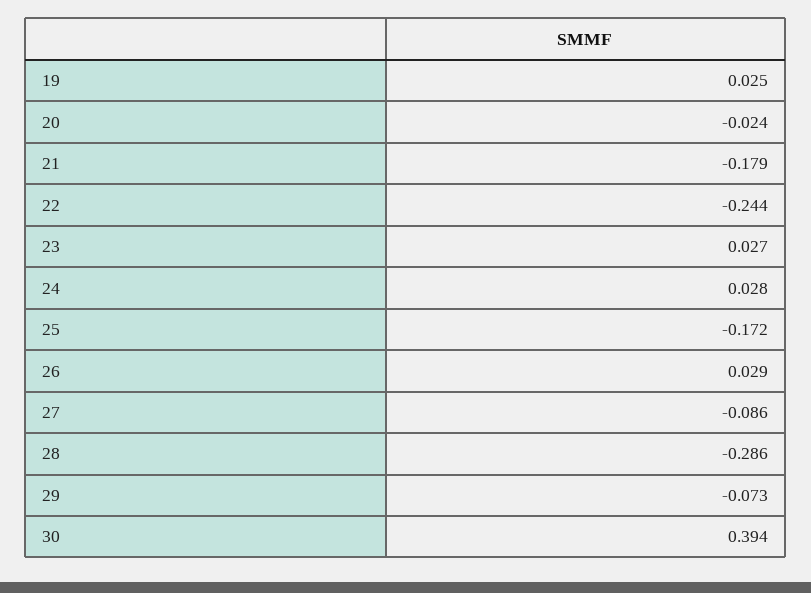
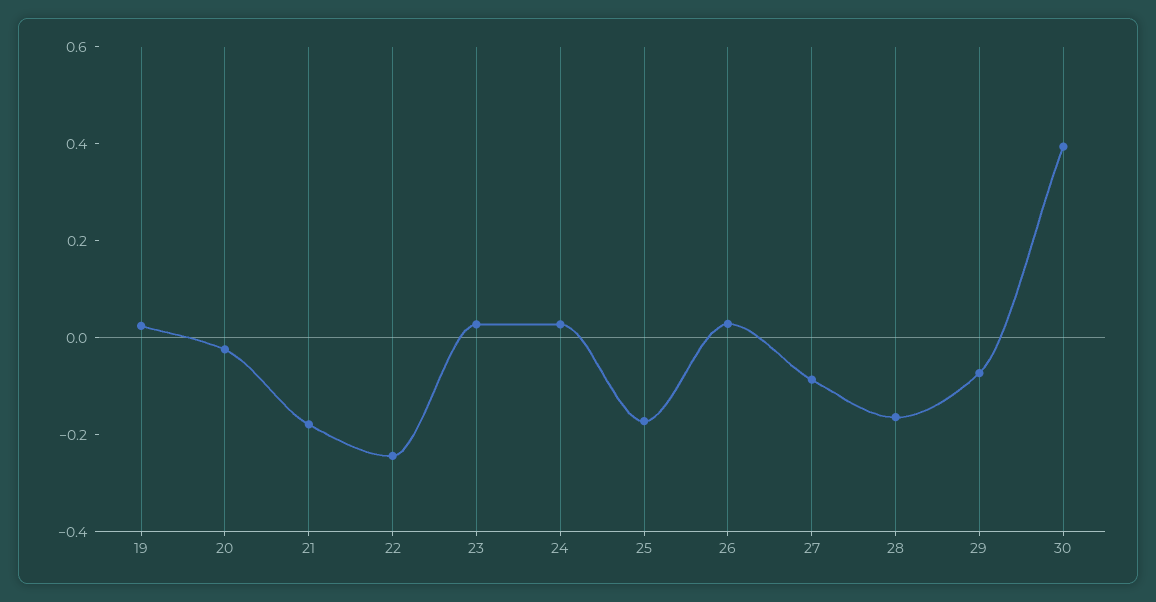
  {
    "19": 0.025,
    "20": -0.024,
    "21": -0.179,
    "22": -0.244,
    "23": 0.027,
    "24": 0.028,
    "25": -0.172,
    "26": 0.029,
    "27": -0.086,
-   "28": -0.286,
+   "28": -0.15,
    "29": -0.073,
    "30": 0.394
  }

